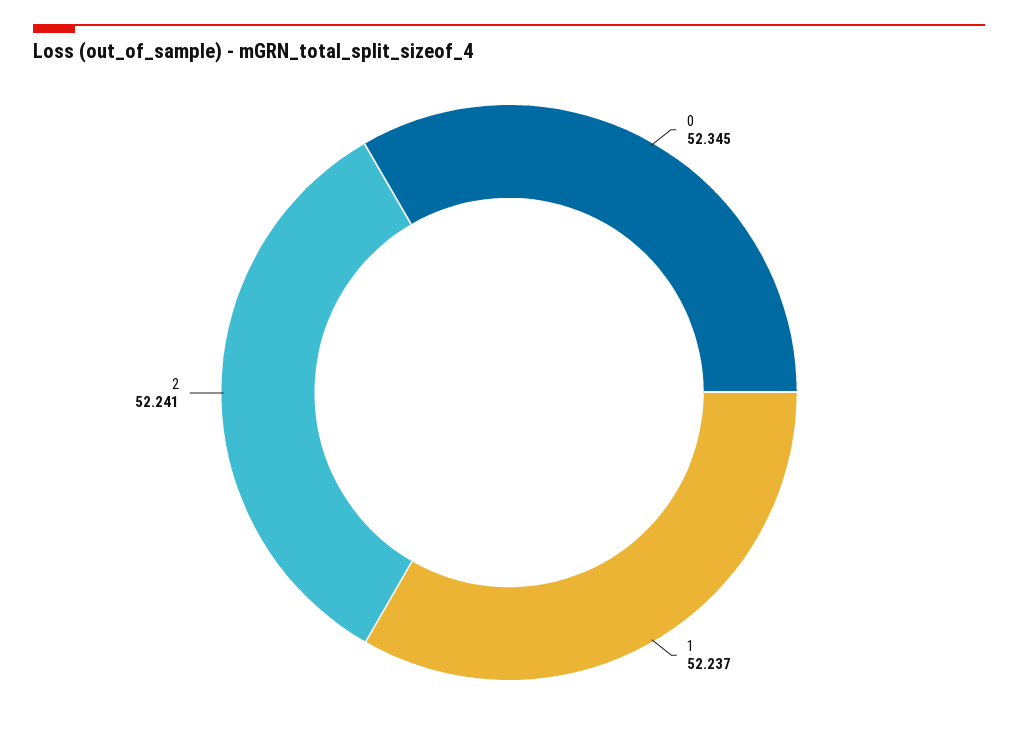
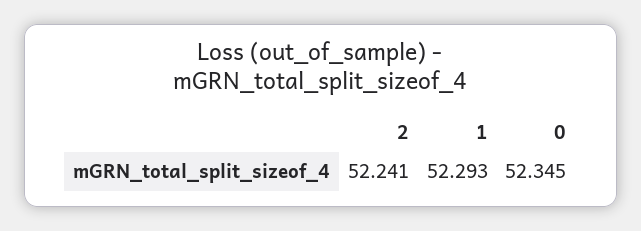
  {
    "0": 52.345,
-   "1": 52.237,
+   "1": 52.293,
    "2": 52.241
  }

